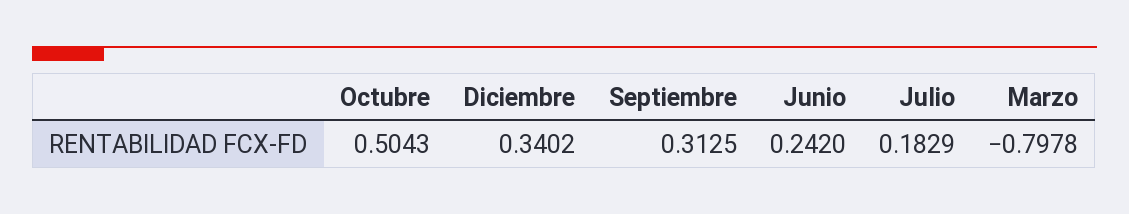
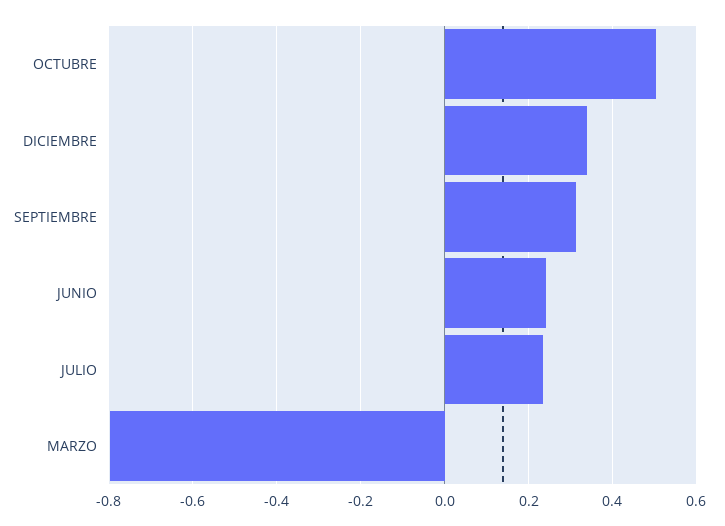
  {
    "Octubre": 0.5043,
    "Diciembre": 0.3402,
    "Septiembre": 0.3125,
    "Junio": 0.242,
-   "Julio": 0.1829,
+   "Julio": 0.24,
    "Marzo": -0.7978
  }

